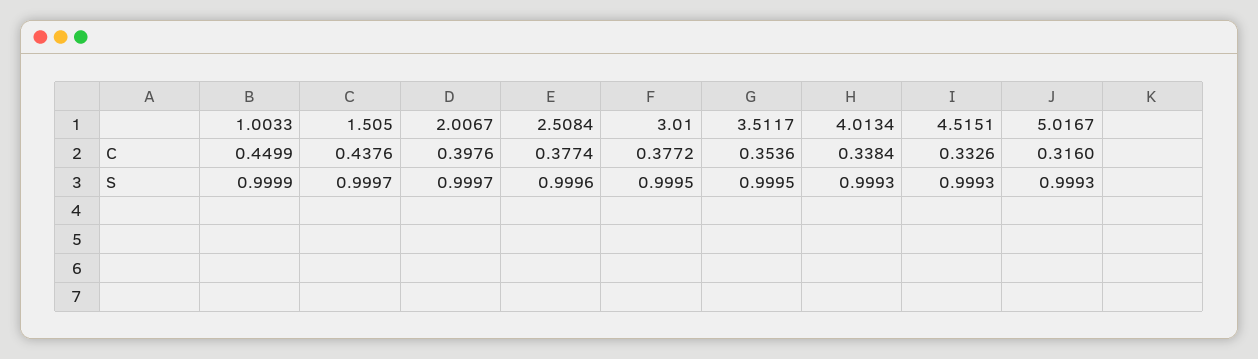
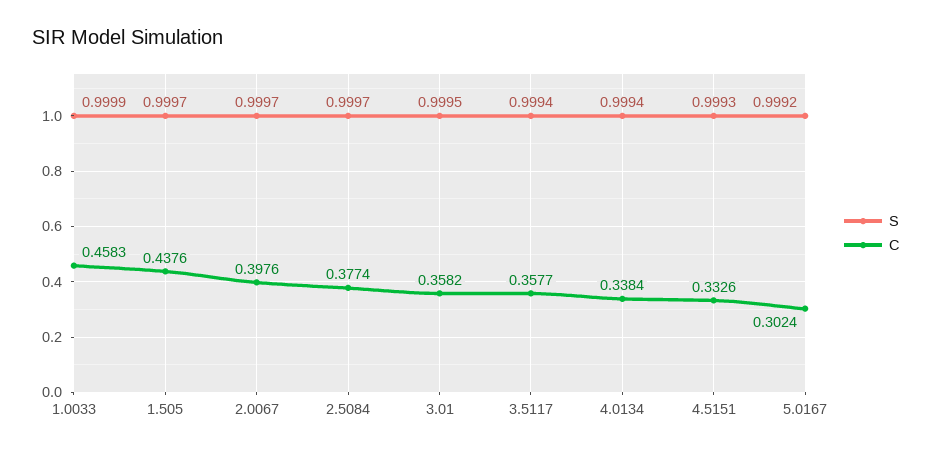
  {
    "C": {
-     "1.0033": 0.4499,
+     "1.0033": 0.4583,
      "1.505": 0.4376,
      "2.0067": 0.3976,
      "2.5084": 0.3774,
-     "3.01": 0.3772,
+     "3.01": 0.3582,
-     "3.5117": 0.3536,
+     "3.5117": 0.3577,
      "4.0134": 0.3384,
      "4.5151": 0.3326,
-     "5.0167": 0.316
+     "5.0167": 0.3024
    },
    "S": {
      "1.0033": 0.9999,
      "1.505": 0.9997,
      "2.0067": 0.9997,
-     "2.5084": 0.9996,
+     "2.5084": 0.9997,
      "3.01": 0.9995,
-     "3.5117": 0.9995,
+     "3.5117": 0.9994,
-     "4.0134": 0.9993,
+     "4.0134": 0.9994,
      "4.5151": 0.9993,
-     "5.0167": 0.9993
+     "5.0167": 0.9992
    }
  }

